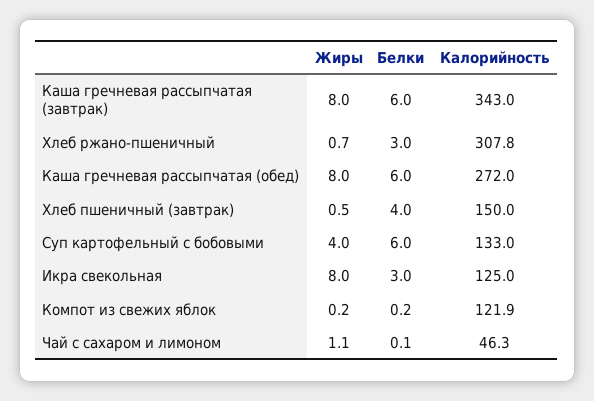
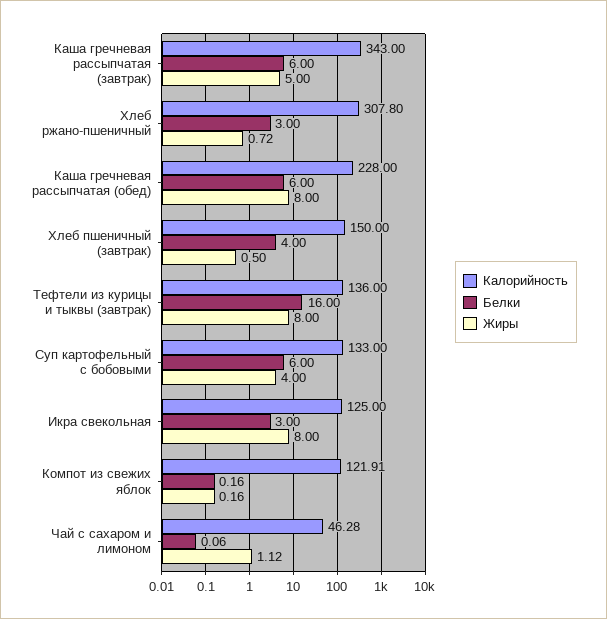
  {
    "Жиры": {
-     "Каша гречневая рассыпчатая (завтрак)": 8,
+     "Каша гречневая рассыпчатая (завтрак)": 5,
      "Хлеб ржано-пшеничный": 0.72,
      "Каша гречневая рассыпчатая (обед)": 8,
      "Хлеб пшеничный (завтрак)": 0.5,
      "Суп картофельный с бобовыми": 4,
      "Икра свекольная": 8,
      "Компот из свежих яблок": 0.16,
-     "Чай с сахаром и лимоном": 1.12
+     "Чай с сахаром и лимоном": 1.12,
+     "Тефтели из курицы и тыквы (завтрак)": 8
    },
    "Белки": {
      "Каша гречневая рассыпчатая (завтрак)": 6,
      "Хлеб ржано-пшеничный": 3,
      "Каша гречневая рассыпчатая (обед)": 6,
      "Хлеб пшеничный (завтрак)": 4,
      "Суп картофельный с бобовыми": 6,
      "Икра свекольная": 3,
      "Компот из свежих яблок": 0.16,
-     "Чай с сахаром и лимоном": 0.06
+     "Чай с сахаром и лимоном": 0.06,
+     "Тефтели из курицы и тыквы (завтрак)": 16
    },
    "Калорийность": {
      "Каша гречневая рассыпчатая (завтрак)": 343,
      "Хлеб ржано-пшеничный": 307.8,
-     "Каша гречневая рассыпчатая (обед)": 272,
+     "Каша гречневая рассыпчатая (обед)": 228,
      "Хлеб пшеничный (завтрак)": 150,
      "Суп картофельный с бобовыми": 133,
      "Икра свекольная": 125,
      "Компот из свежих яблок": 121.91,
-     "Чай с сахаром и лимоном": 46.28
+     "Чай с сахаром и лимоном": 46.28,
+     "Тефтели из курицы и тыквы (завтрак)": 136
    }
  }

